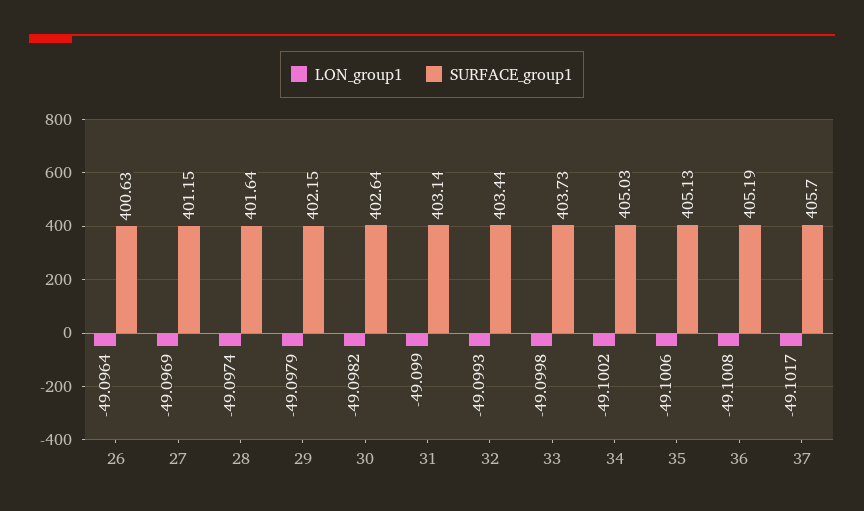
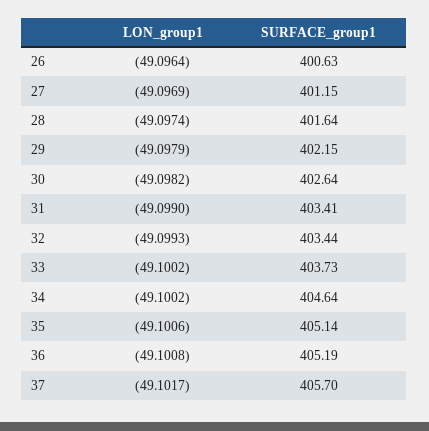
  {
    "LON_group1": {
      "26": -49.0964,
      "27": -49.0969,
      "28": -49.0974,
      "29": -49.0979,
      "30": -49.0982,
      "31": -49.099,
      "32": -49.0993,
-     "33": -49.0998,
+     "33": -49.1002,
      "34": -49.1002,
      "35": -49.1006,
      "36": -49.1008,
      "37": -49.1017
    },
    "SURFACE_group1": {
      "26": 400.63,
      "27": 401.15,
      "28": 401.64,
      "29": 402.15,
      "30": 402.64,
-     "31": 403.14,
+     "31": 403.41,
      "32": 403.44,
      "33": 403.73,
-     "34": 405.03,
+     "34": 404.64,
-     "35": 405.13,
+     "35": 405.14,
      "36": 405.19,
      "37": 405.7
    }
  }

